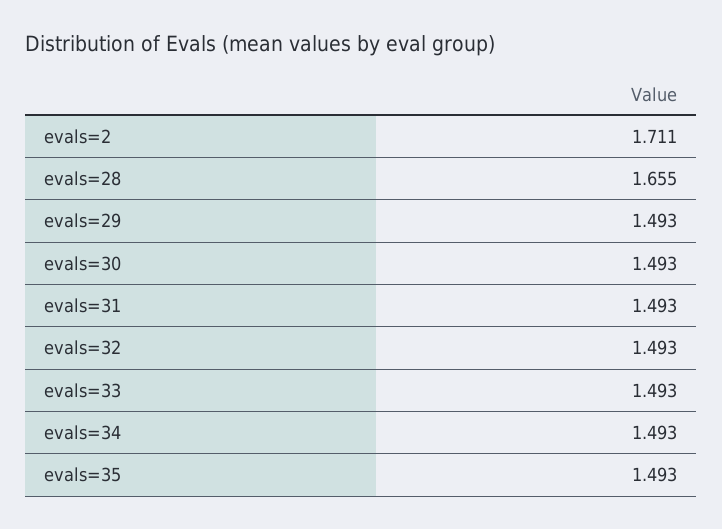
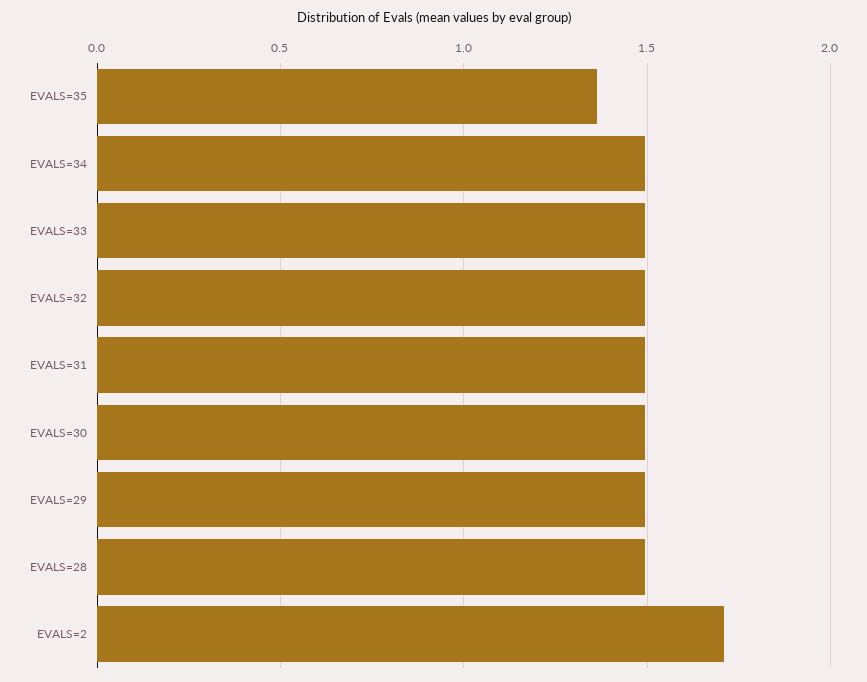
  {
    "evals=2": 1.711,
-   "evals=28": 1.655,
+   "evals=28": 1.5,
    "evals=29": 1.493,
    "evals=30": 1.493,
    "evals=31": 1.493,
    "evals=32": 1.493,
    "evals=33": 1.493,
    "evals=34": 1.493,
-   "evals=35": 1.493
+   "evals=35": 1.35
  }

